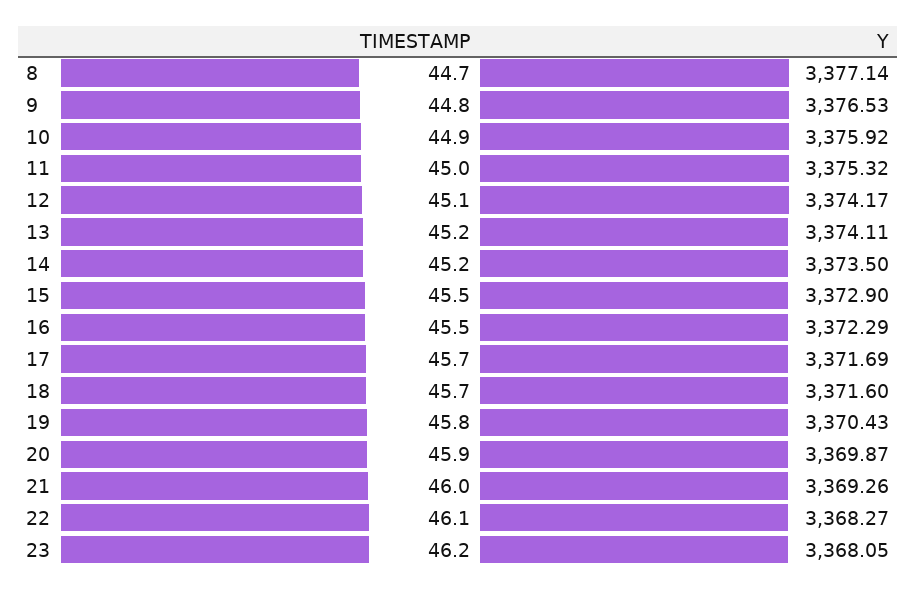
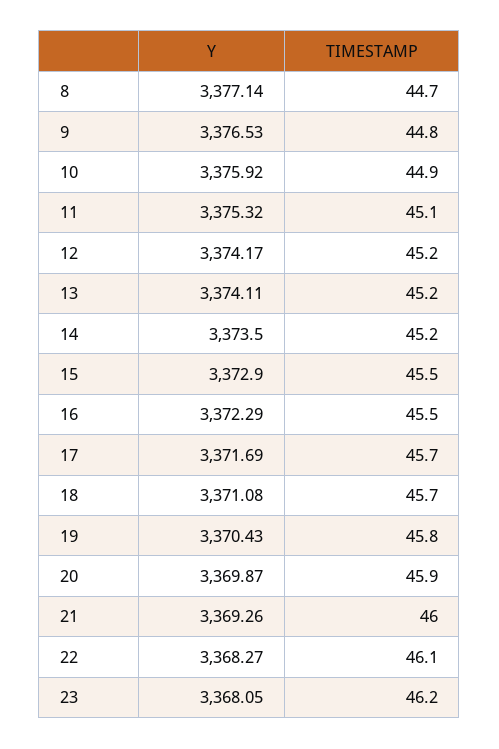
  {
    "TIMESTAMP": {
      "8": 44.7,
      "9": 44.8,
      "10": 44.9,
-     "11": 45,
+     "11": 45.1,
-     "12": 45.1,
+     "12": 45.2,
      "13": 45.2,
      "14": 45.2,
      "15": 45.5,
      "16": 45.5,
      "17": 45.7,
      "18": 45.7,
      "19": 45.8,
      "20": 45.9,
      "21": 46,
      "22": 46.1,
      "23": 46.2
    },
    "Y": {
      "8": 3377.14,
      "9": 3376.53,
      "10": 3375.92,
      "11": 3375.32,
      "12": 3374.17,
      "13": 3374.11,
      "14": 3373.5,
      "15": 3372.9,
      "16": 3372.29,
      "17": 3371.69,
-     "18": 3371.6,
+     "18": 3371.08,
      "19": 3370.43,
      "20": 3369.87,
      "21": 3369.26,
      "22": 3368.27,
      "23": 3368.05
    }
  }

